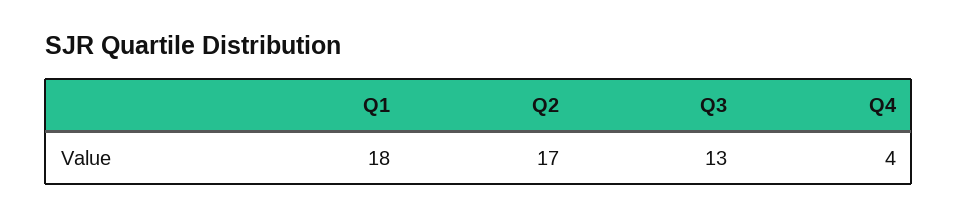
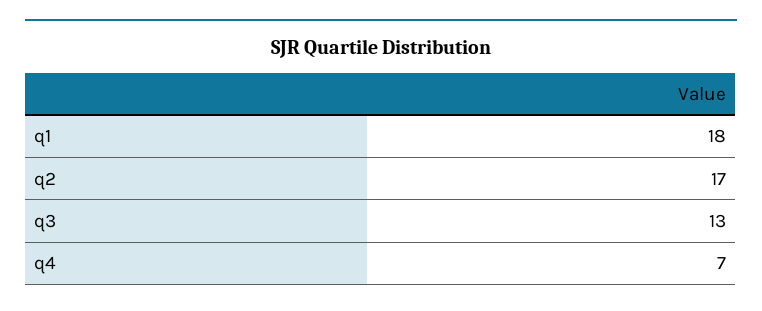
  {
    "Q1": 18,
    "Q2": 17,
    "Q3": 13,
-   "Q4": 4
+   "Q4": 7
  }

